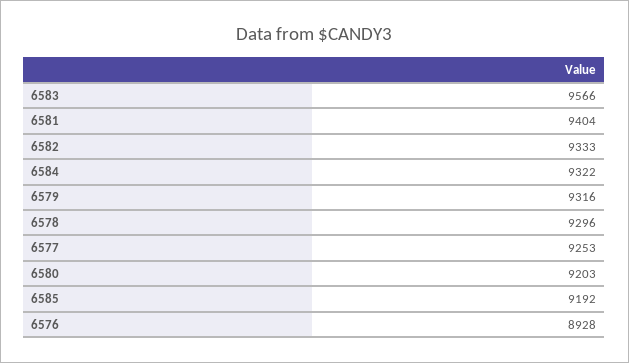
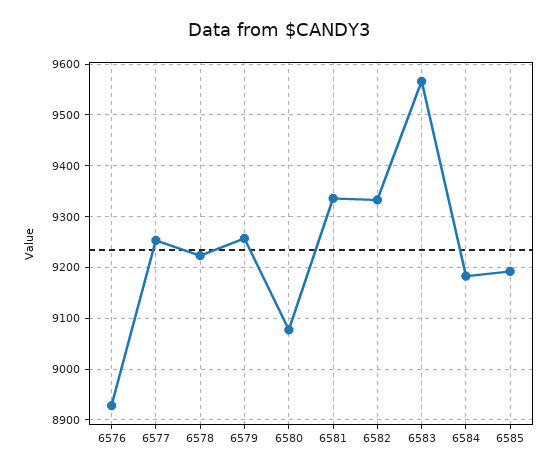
  {
    "6583": 9566,
-   "6581": 9404,
+   "6581": 9340,
    "6582": 9333,
-   "6584": 9322,
+   "6584": 9180,
-   "6579": 9316,
+   "6579": 9260,
-   "6578": 9296,
+   "6578": 9220,
    "6577": 9253,
-   "6580": 9203,
+   "6580": 9080,
    "6585": 9192,
    "6576": 8928
  }

